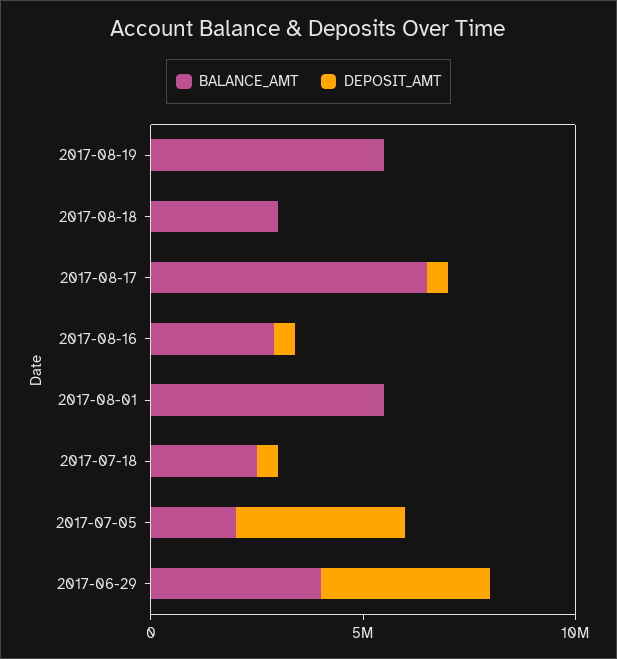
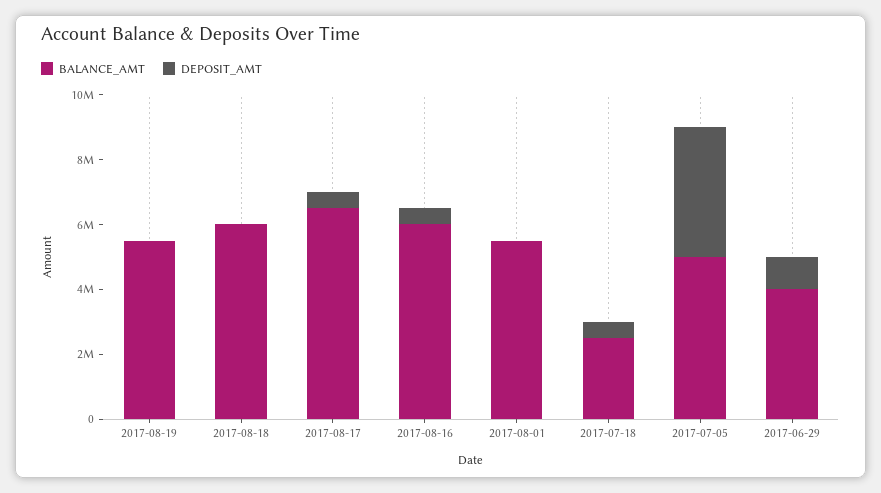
  {
    "BALANCE_AMT": {
      "2017-08-19": 5500000,
-     "2017-08-18": 3000000,
+     "2017-08-18": 6000000,
      "2017-08-17": 6500000,
-     "2017-08-16": 3000000,
+     "2017-08-16": 6000000,
      "2017-08-01": 5500000,
      "2017-07-18": 2500000,
-     "2017-07-05": 2000000,
+     "2017-07-05": 5000000,
      "2017-06-29": 4000000
    },
    "DEPOSIT_AMT": {
      "2017-08-19": 0,
      "2017-08-18": 0,
      "2017-08-17": 500000,
      "2017-08-16": 500000,
      "2017-08-01": 0,
      "2017-07-18": 500000,
      "2017-07-05": 4000000,
-     "2017-06-29": 4000000
+     "2017-06-29": 1000000
    }
  }

